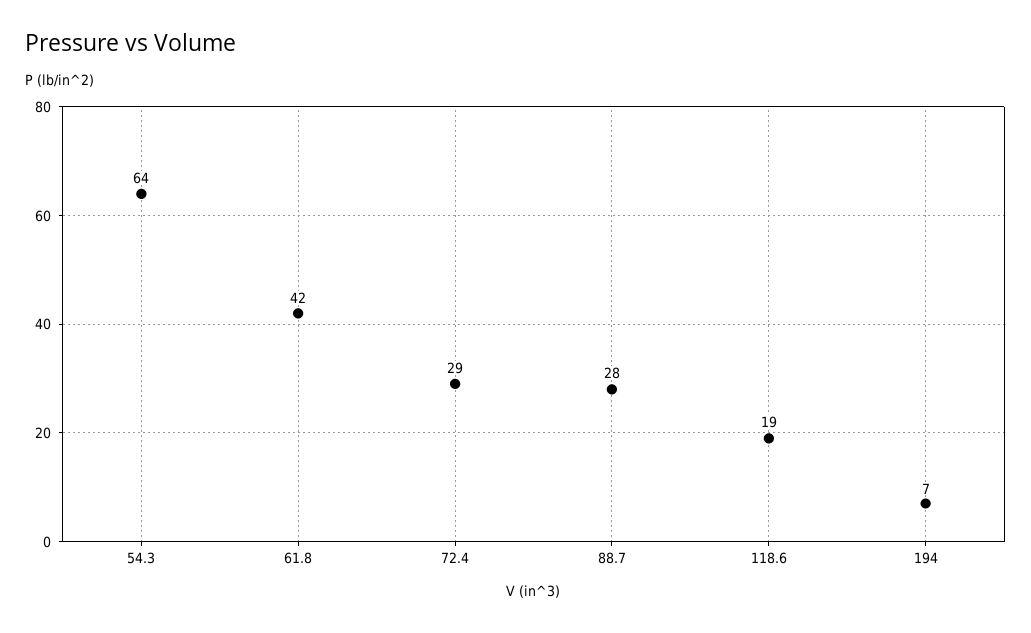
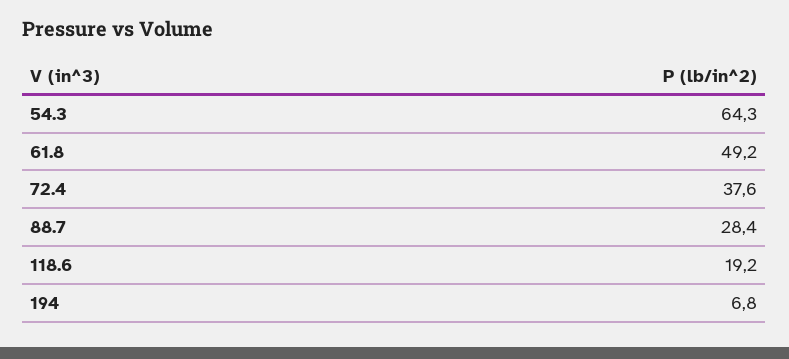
  {
    "54.3": 64.3,
-   "61.8": 42,
+   "61.8": 49.2,
-   "72.4": 29,
+   "72.4": 37.6,
    "88.7": 28.4,
    "118.6": 19.2,
    "194": 6.8
  }

